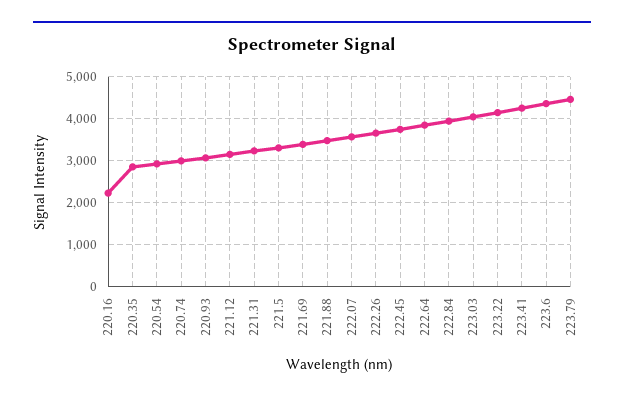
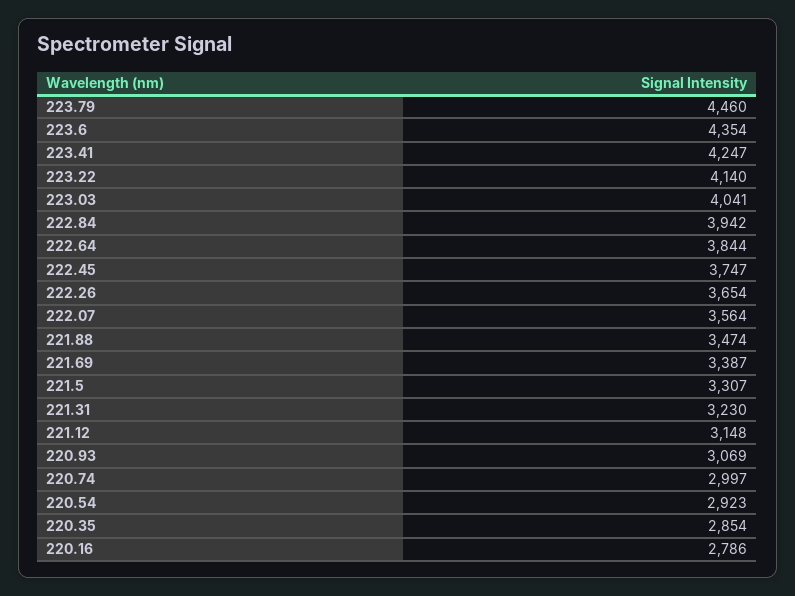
  {
-   "220.16": 2200,
+   "220.16": 2786,
    "220.35": 2854,
    "220.54": 2923,
    "220.74": 2997,
    "220.93": 3069,
    "221.12": 3148,
    "221.31": 3230,
    "221.5": 3307,
    "221.69": 3387,
    "221.88": 3474,
    "222.07": 3564,
    "222.26": 3654,
    "222.45": 3747,
    "222.64": 3844,
    "222.84": 3942,
    "223.03": 4041,
    "223.22": 4140,
    "223.41": 4247,
    "223.6": 4354,
    "223.79": 4460
  }

